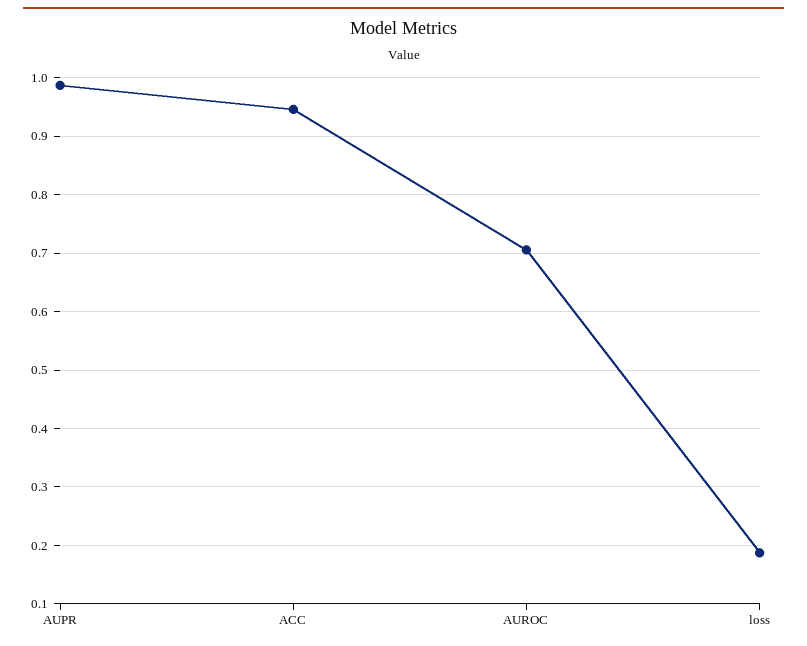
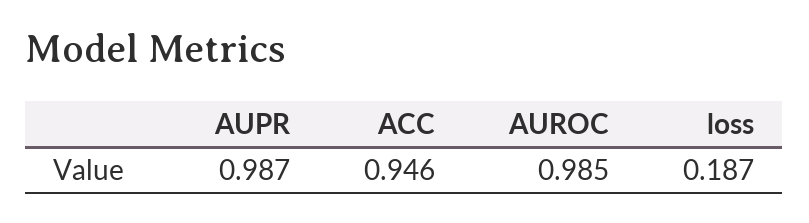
  {
    "AUPR": 0.987,
    "ACC": 0.946,
-   "AUROC": 0.7,
+   "AUROC": 0.985,
    "loss": 0.187
  }

